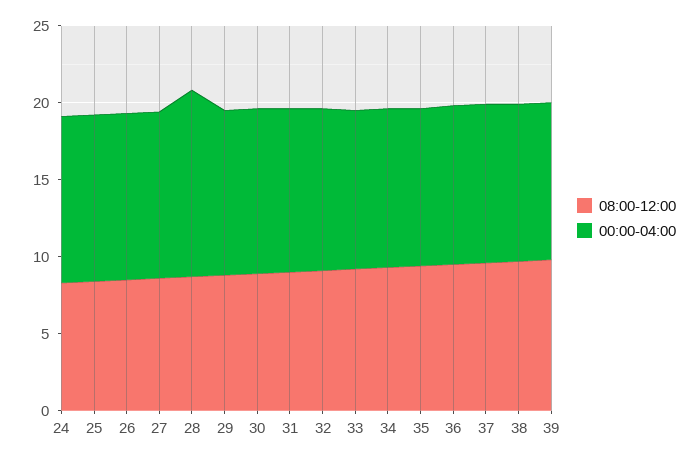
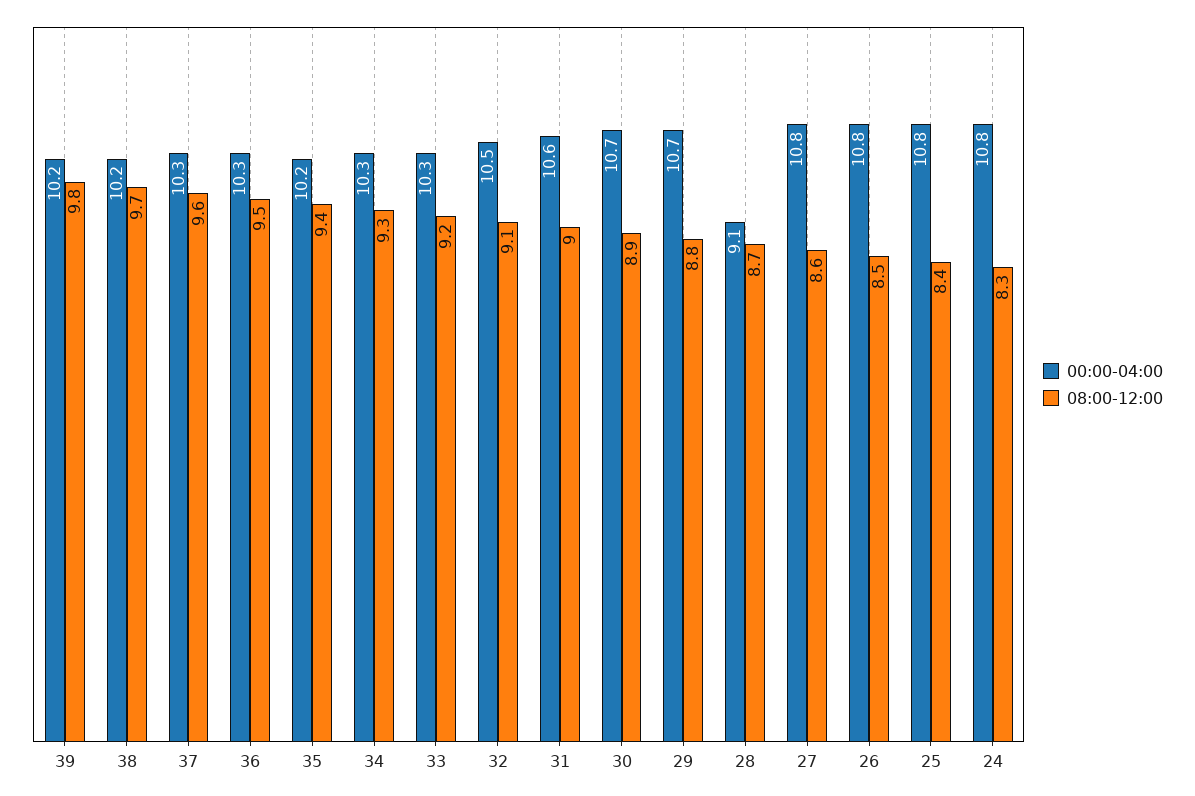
  {
    "08:00-12:00": {
      "24": 8.3,
      "25": 8.4,
      "26": 8.5,
      "27": 8.6,
      "28": 8.7,
      "29": 8.8,
      "30": 8.9,
      "31": 9,
      "32": 9.1,
      "33": 9.2,
      "34": 9.3,
      "35": 9.4,
      "36": 9.5,
      "37": 9.6,
      "38": 9.7,
      "39": 9.8
    },
    "00:00-04:00": {
      "24": 10.8,
      "25": 10.8,
      "26": 10.8,
      "27": 10.8,
-     "28": 12,
+     "28": 9.1,
      "29": 10.7,
      "30": 10.7,
      "31": 10.6,
      "32": 10.5,
      "33": 10.3,
      "34": 10.3,
      "35": 10.2,
      "36": 10.3,
      "37": 10.3,
      "38": 10.2,
      "39": 10.2
    }
  }

